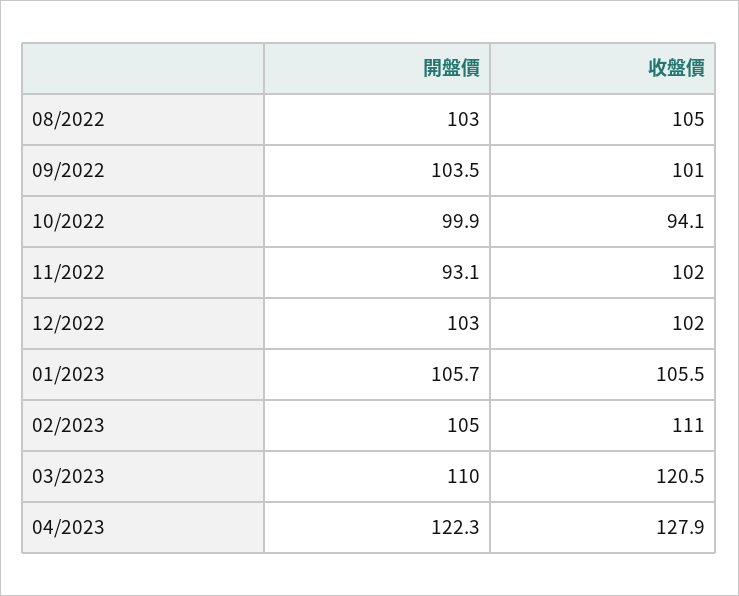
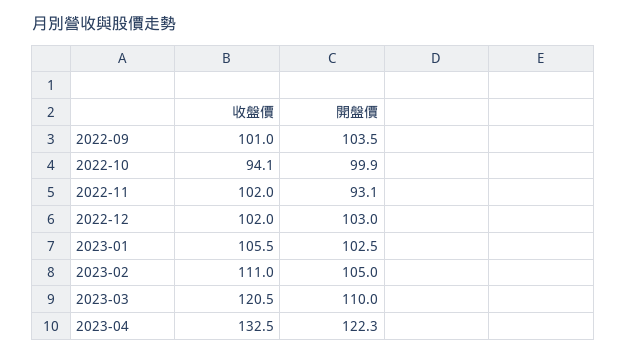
  {
    "開盤價": {
-     "08/2022": 103,
      "09/2022": 103.5,
      "10/2022": 99.9,
      "11/2022": 93.1,
      "12/2022": 103,
-     "01/2023": 105.7,
+     "01/2023": 102.5,
      "02/2023": 105,
      "03/2023": 110,
      "04/2023": 122.3
    },
    "收盤價": {
-     "08/2022": 105,
      "09/2022": 101,
      "10/2022": 94.1,
      "11/2022": 102,
      "12/2022": 102,
      "01/2023": 105.5,
      "02/2023": 111,
      "03/2023": 120.5,
-     "04/2023": 127.9
+     "04/2023": 132.5
    }
  }

